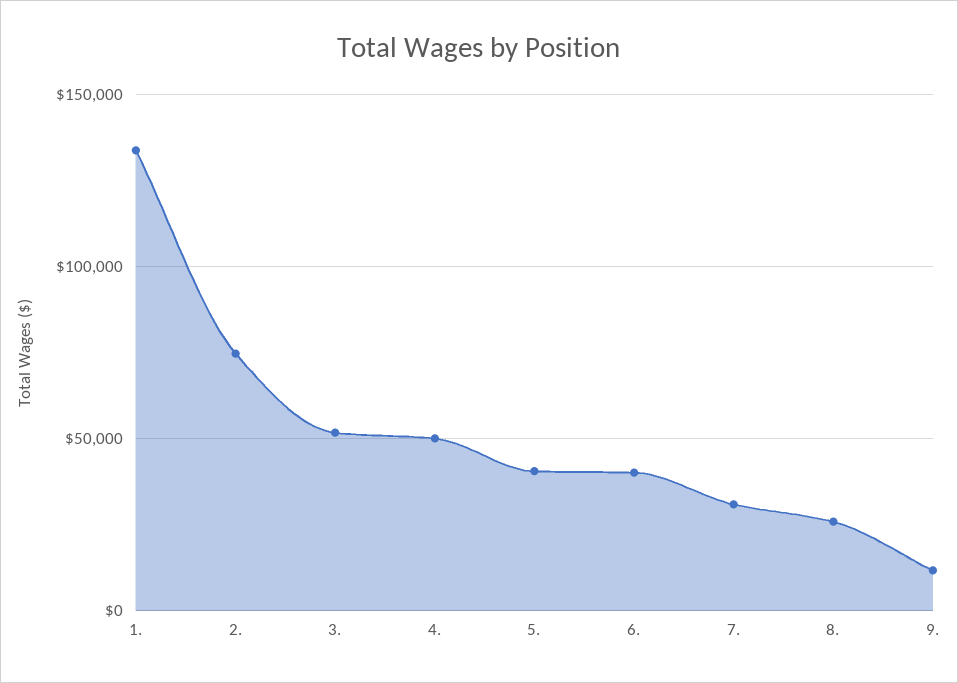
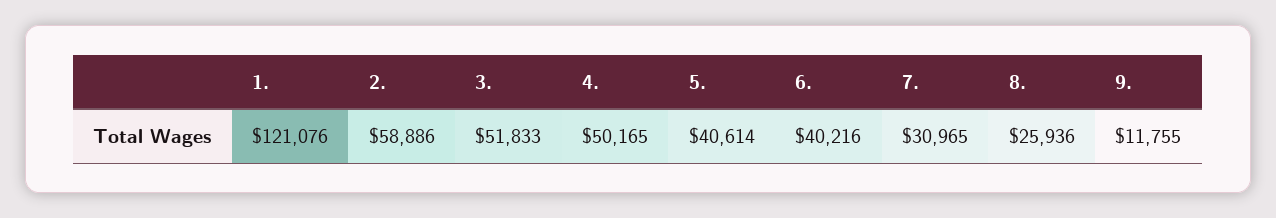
  {
-   "1.": 135000,
+   "1.": 121076,
-   "2.": 75000,
+   "2.": 58886,
    "3.": 51833,
    "4.": 50165,
    "5.": 40614,
    "6.": 40216,
    "7.": 30965,
    "8.": 25936,
    "9.": 11755
  }

